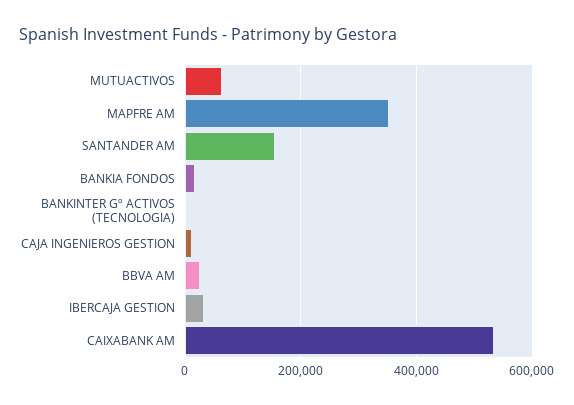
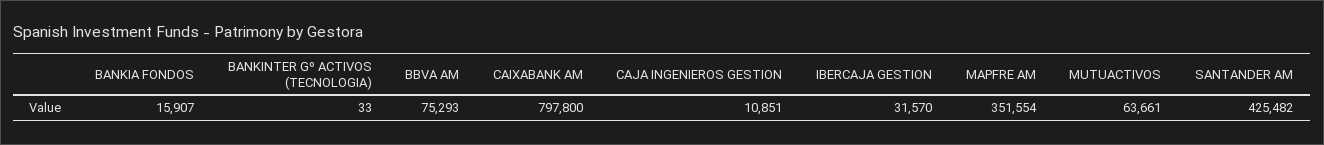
  {
    "MUTUACTIVOS": 63661,
    "MAPFRE AM": 351554,
-   "SANTANDER AM": 160000,
+   "SANTANDER AM": 425482,
    "BANKIA FONDOS": 15907,
    "BANKINTER Gº ACTIVOS (TECNOLOGIA)": 33,
    "CAJA INGENIEROS GESTION": 10851,
-   "BBVA AM": 20000,
+   "BBVA AM": 75293,
    "IBERCAJA GESTION": 31570,
-   "CAIXABANK AM": 540000
+   "CAIXABANK AM": 797800
  }

